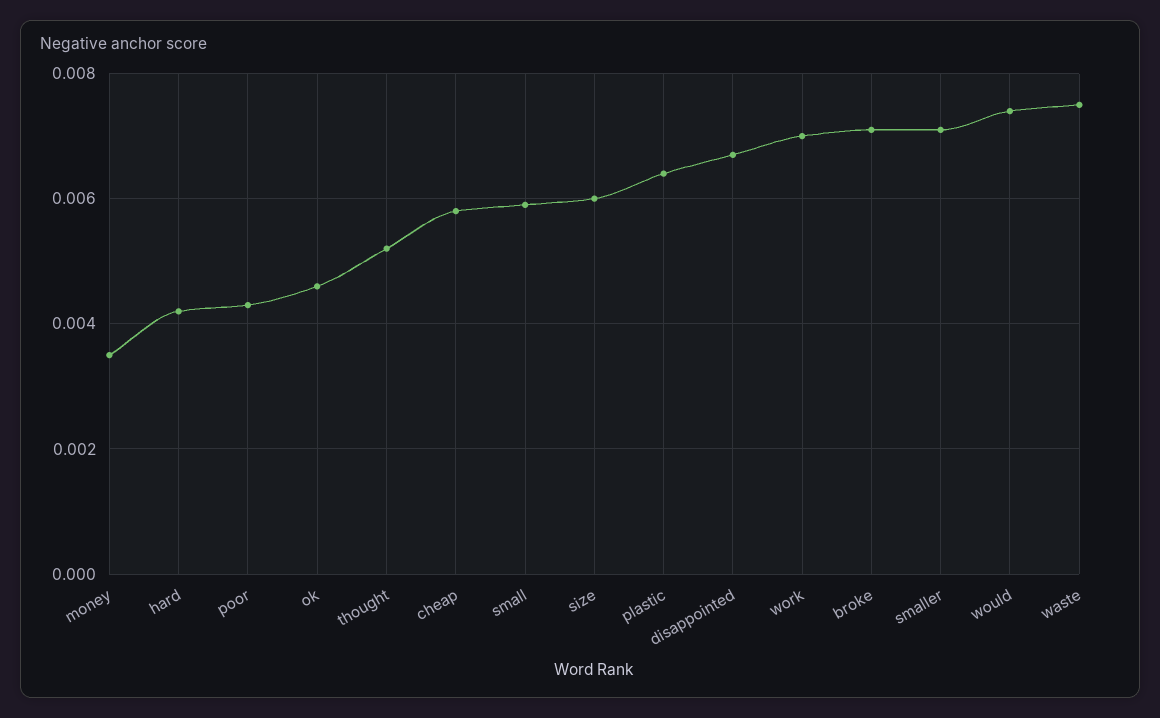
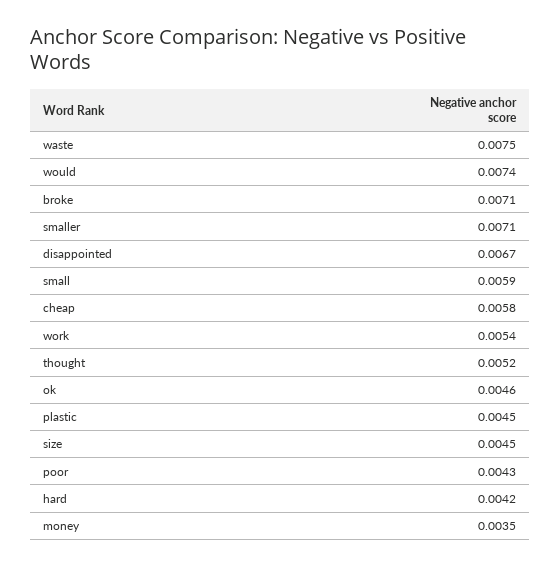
  {
    "money": 0.0035,
    "hard": 0.0042,
    "poor": 0.0043,
    "ok": 0.0046,
    "thought": 0.0052,
    "cheap": 0.0058,
    "small": 0.0059,
-   "size": 0.006,
+   "size": 0.0045,
-   "plastic": 0.0065,
+   "plastic": 0.0045,
    "disappointed": 0.0067,
-   "work": 0.007,
+   "work": 0.0054,
    "broke": 0.0071,
    "smaller": 0.0071,
    "would": 0.0074,
    "waste": 0.0075
  }

